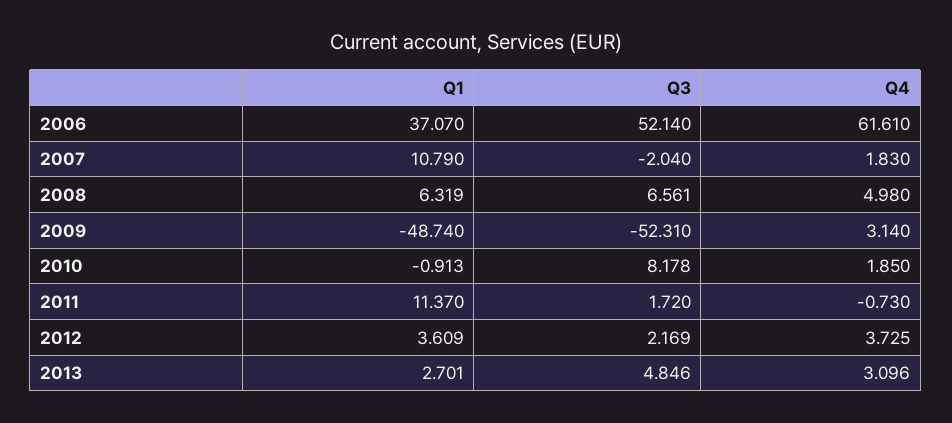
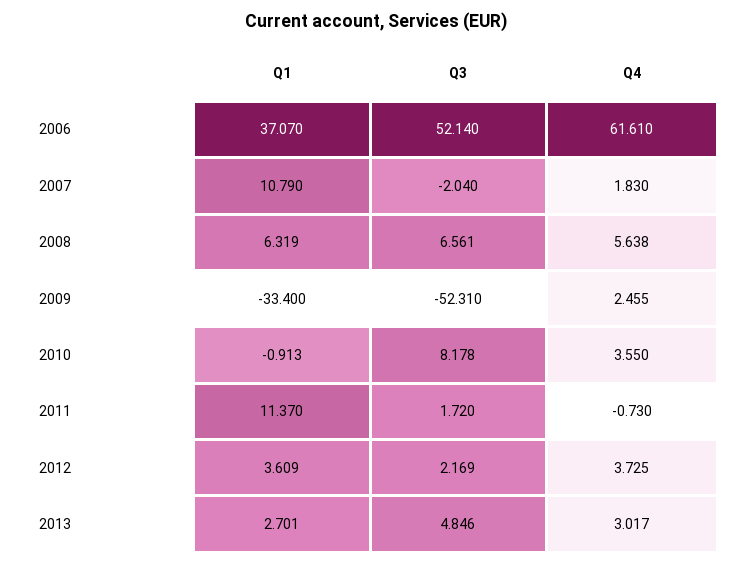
  {
    "Q1": {
      "2006": 37.07,
      "2007": 10.79,
      "2008": 6.319,
-     "2009": -48.74,
+     "2009": -33.4,
      "2010": -0.913,
      "2011": 11.37,
      "2012": 3.609,
      "2013": 2.701
    },
    "Q3": {
      "2006": 52.14,
      "2007": -2.04,
      "2008": 6.561,
      "2009": -52.31,
      "2010": 8.178,
      "2011": 1.72,
      "2012": 2.169,
      "2013": 4.846
    },
    "Q4": {
      "2006": 61.61,
      "2007": 1.83,
-     "2008": 4.98,
+     "2008": 5.638,
-     "2009": 3.14,
+     "2009": 2.455,
-     "2010": 1.85,
+     "2010": 3.55,
      "2011": -0.73,
      "2012": 3.725,
-     "2013": 3.096
+     "2013": 3.017
    }
  }

